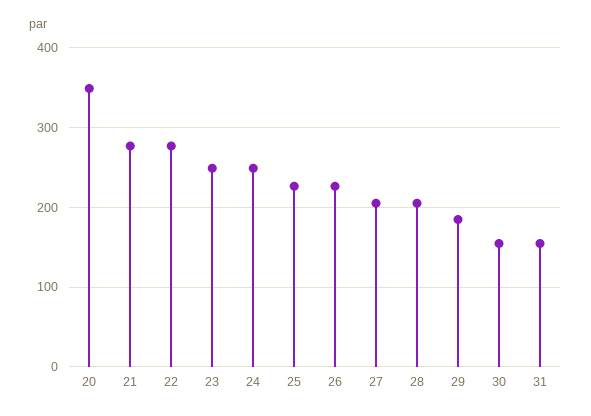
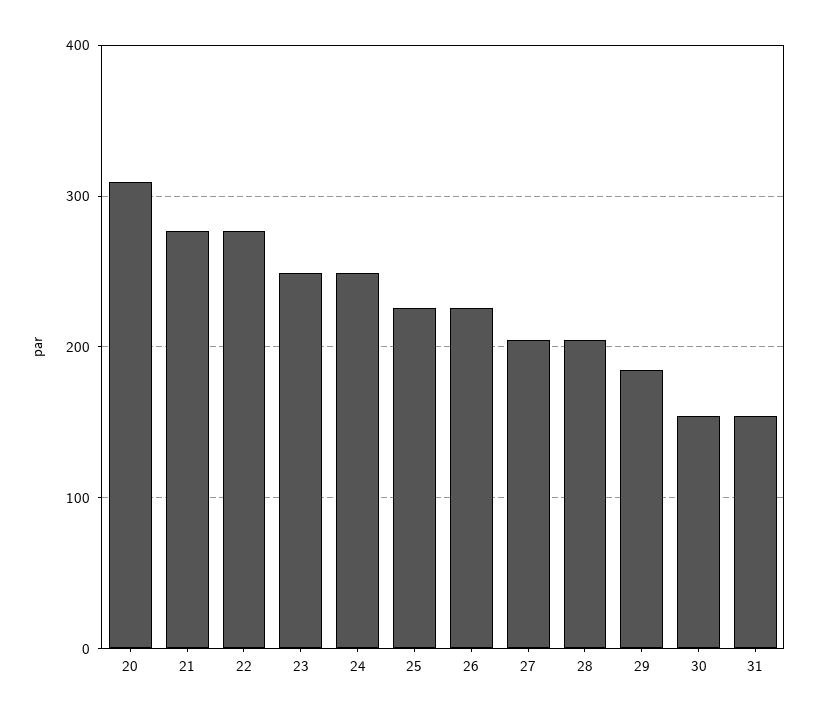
  {
-   "20": 350,
+   "20": 310,
    "21": 280,
    "22": 280,
    "23": 250,
    "24": 250,
    "25": 230,
    "26": 230,
    "27": 200,
    "28": 200,
    "29": 180,
    "30": 150,
    "31": 150
  }

